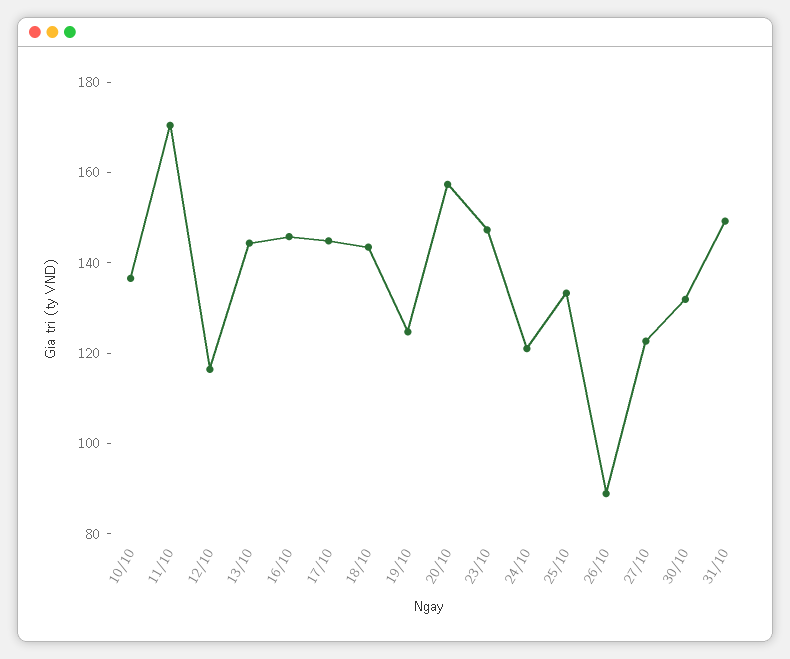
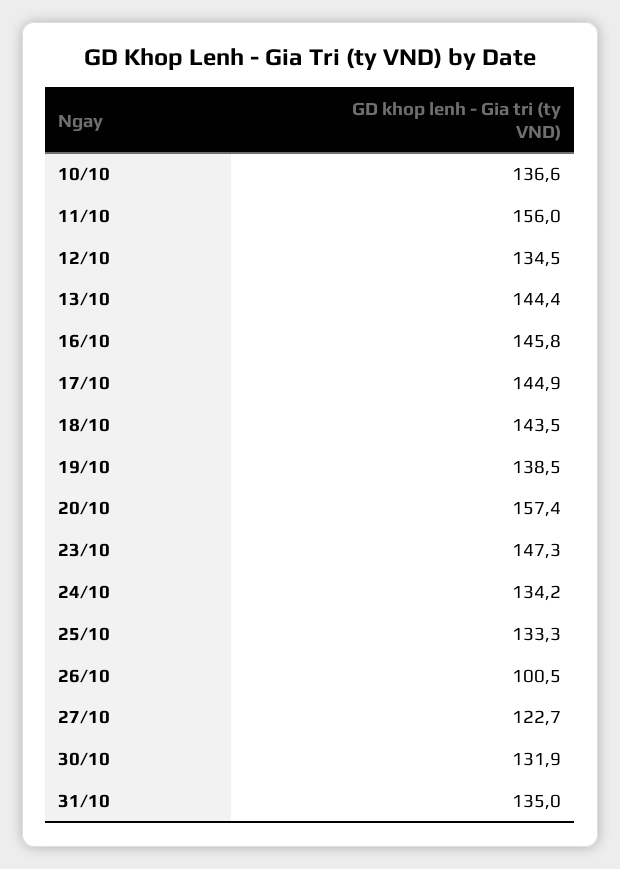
  {
    "10/10": 136.6,
-   "11/10": 170,
+   "11/10": 156,
-   "12/10": 115,
+   "12/10": 134.5,
    "13/10": 144.4,
    "16/10": 145.8,
    "17/10": 144.9,
    "18/10": 143.5,
-   "19/10": 125,
+   "19/10": 138.5,
    "20/10": 157.4,
    "23/10": 147.3,
-   "24/10": 120,
+   "24/10": 134.2,
    "25/10": 133.3,
-   "26/10": 90,
+   "26/10": 100.5,
    "27/10": 122.7,
    "30/10": 131.9,
-   "31/10": 150
+   "31/10": 135
  }

